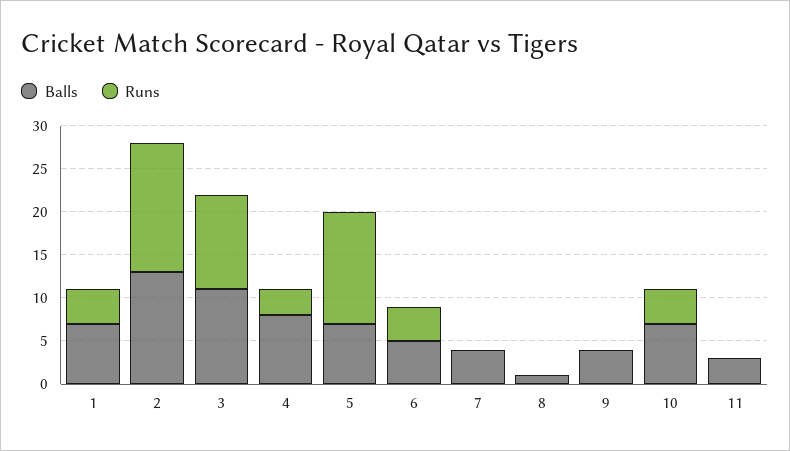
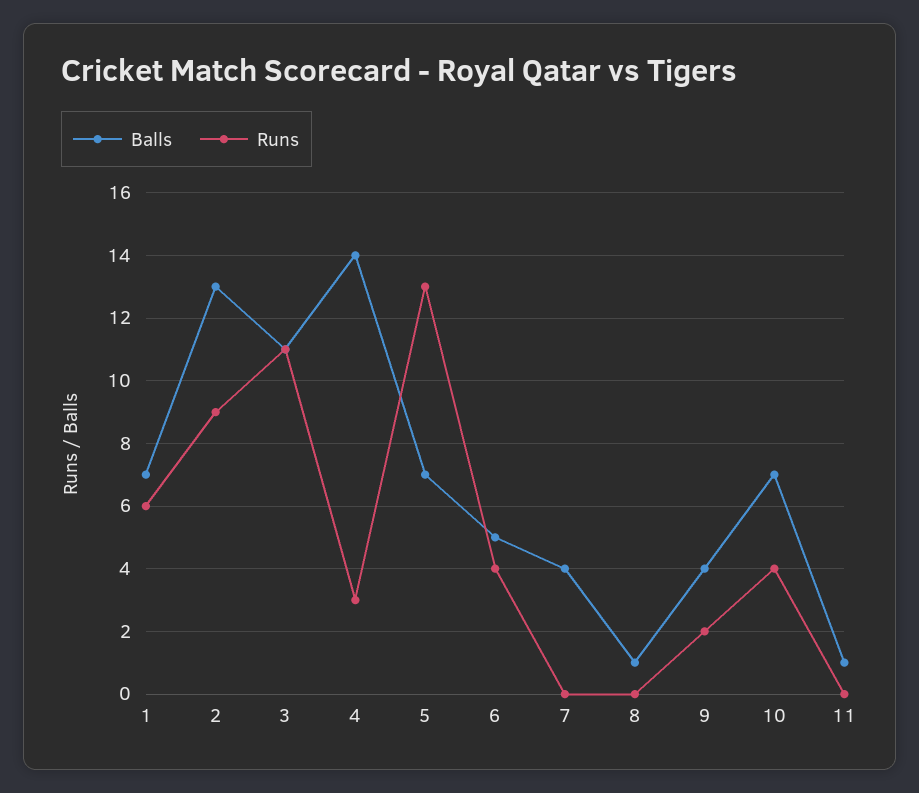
  {
    "Balls": {
      "1": 7,
      "2": 13,
      "3": 11,
-     "4": 8,
+     "4": 14,
      "5": 7,
      "6": 5,
      "7": 4,
      "8": 1,
      "9": 4,
      "10": 7,
-     "11": 3
+     "11": 1
    },
    "Runs": {
-     "1": 4,
+     "1": 6,
-     "2": 15,
+     "2": 9,
      "3": 11,
      "4": 3,
      "5": 13,
      "6": 4,
      "7": 0,
      "8": 0,
-     "9": 0,
+     "9": 2,
      "10": 4,
      "11": 0
    }
  }

